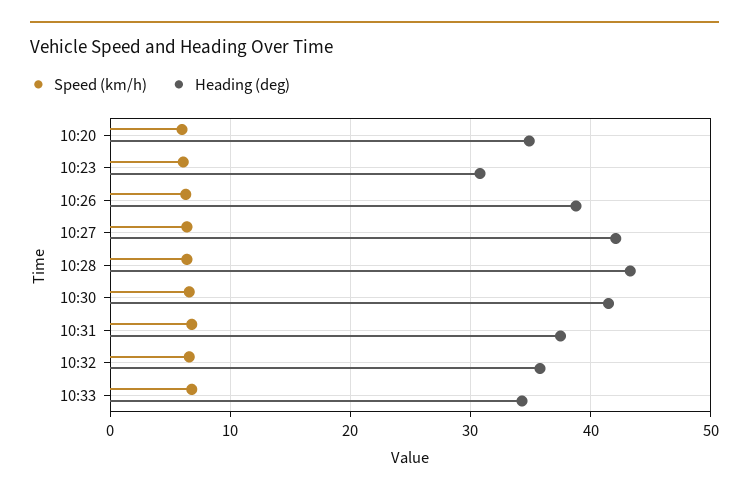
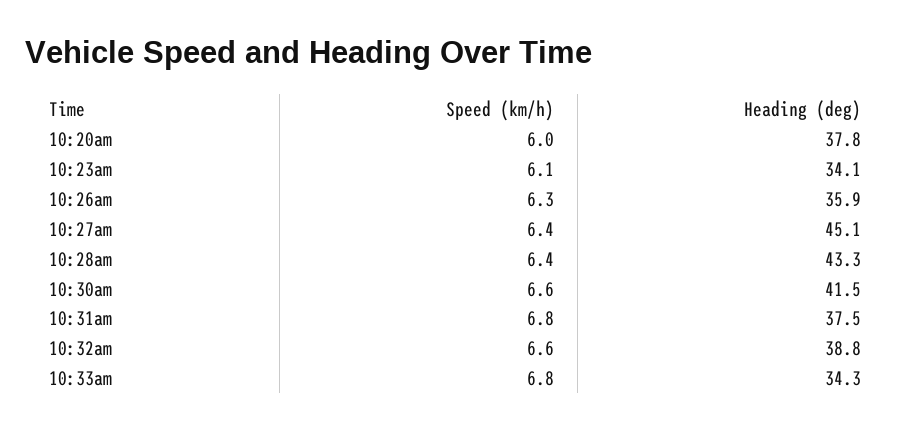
  {
    "Speed (km/h)": {
      "10:20": 6,
      "10:23": 6.1,
      "10:26": 6.3,
      "10:27": 6.4,
      "10:28": 6.4,
      "10:30": 6.6,
      "10:31": 6.8,
      "10:32": 6.6,
      "10:33": 6.8
    },
    "Heading (deg)": {
-     "10:20": 35,
+     "10:20": 37.8,
-     "10:23": 31,
+     "10:23": 34.1,
-     "10:26": 39,
+     "10:26": 35.9,
-     "10:27": 42,
+     "10:27": 45.1,
      "10:28": 43.3,
      "10:30": 41.5,
      "10:31": 37.5,
-     "10:32": 36,
+     "10:32": 38.8,
      "10:33": 34.3
    }
  }

